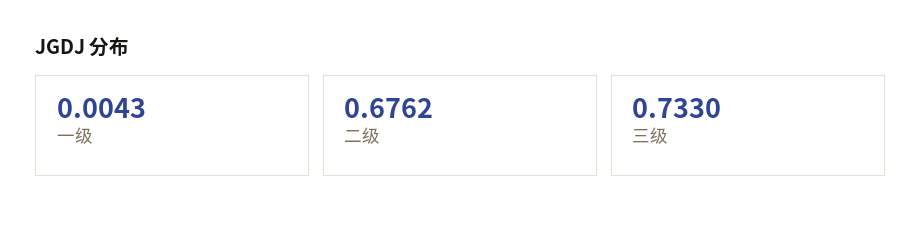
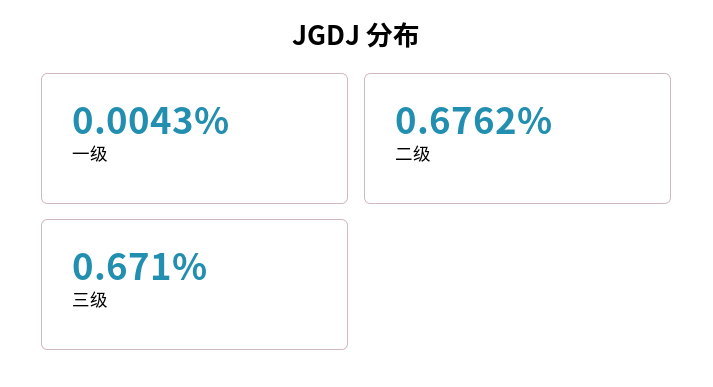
  {
    "一级": 0.0043,
    "二级": 0.6762,
-   "三级": 0.733
+   "三级": 0.671
  }

